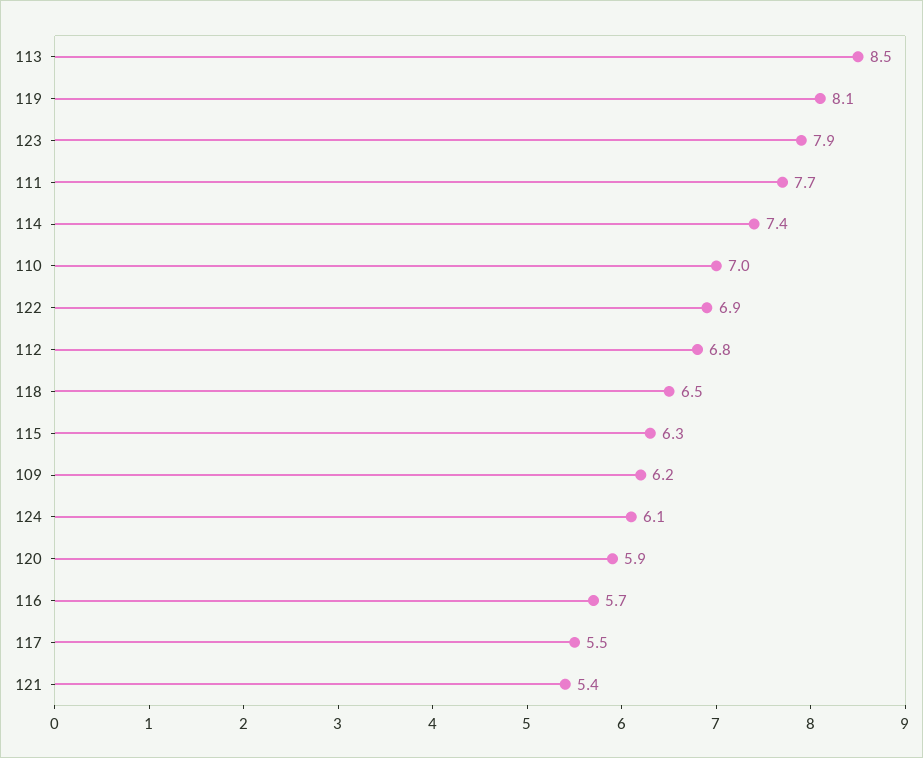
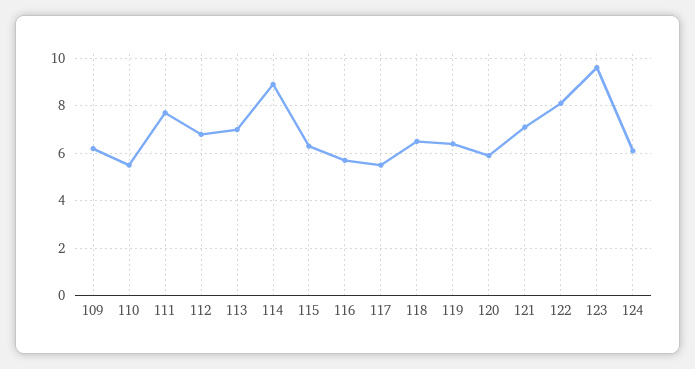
  {
-   "113": 8.5,
+   "113": 7,
-   "119": 8.1,
+   "119": 6.5,
-   "123": 7.9,
+   "123": 9.5,
    "111": 7.7,
-   "114": 7.4,
+   "114": 9,
-   "110": 7,
+   "110": 5.5,
-   "122": 6.9,
+   "122": 8,
    "112": 6.8,
    "118": 6.5,
    "115": 6.3,
    "109": 6.2,
    "124": 6.1,
    "120": 5.9,
    "116": 5.7,
    "117": 5.5,
-   "121": 5.4
+   "121": 7
  }

